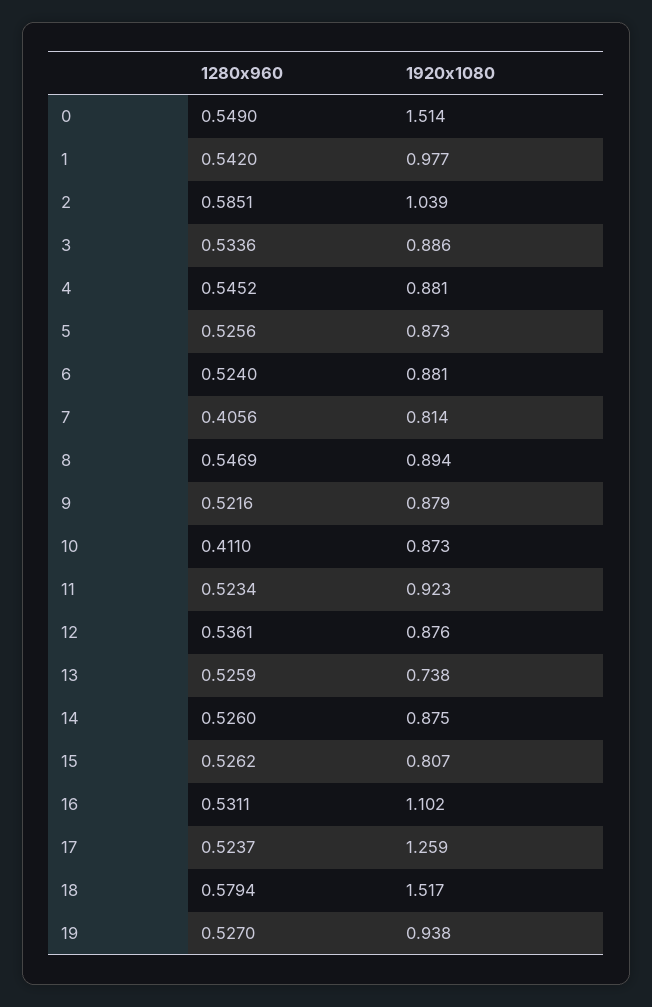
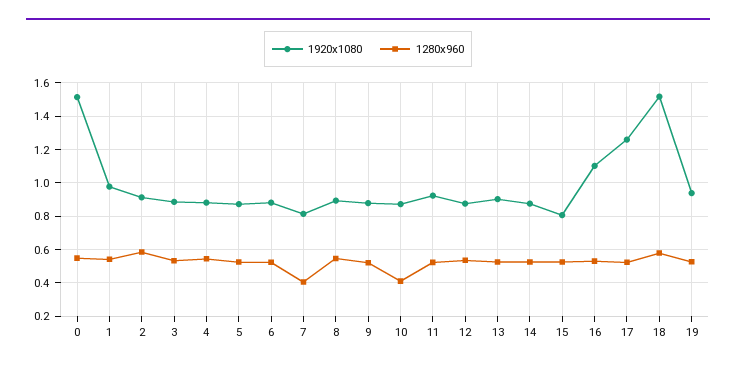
  {
    "1280x960": {
      "0": 0.549,
      "1": 0.542,
      "2": 0.5851,
      "3": 0.5336,
      "4": 0.5452,
      "5": 0.5256,
      "6": 0.524,
      "7": 0.4056,
      "8": 0.5469,
      "9": 0.5216,
      "10": 0.411,
      "11": 0.5234,
      "12": 0.5361,
      "13": 0.5259,
      "14": 0.526,
      "15": 0.5262,
      "16": 0.5311,
      "17": 0.5237,
      "18": 0.5794,
      "19": 0.527
    },
    "1920x1080": {
      "0": 1.514,
      "1": 0.977,
-     "2": 1.039,
+     "2": 0.9,
      "3": 0.886,
      "4": 0.881,
      "5": 0.873,
      "6": 0.881,
      "7": 0.814,
      "8": 0.894,
      "9": 0.879,
      "10": 0.873,
      "11": 0.923,
      "12": 0.876,
-     "13": 0.738,
+     "13": 0.9,
      "14": 0.875,
      "15": 0.807,
      "16": 1.102,
      "17": 1.259,
      "18": 1.517,
      "19": 0.938
    }
  }

